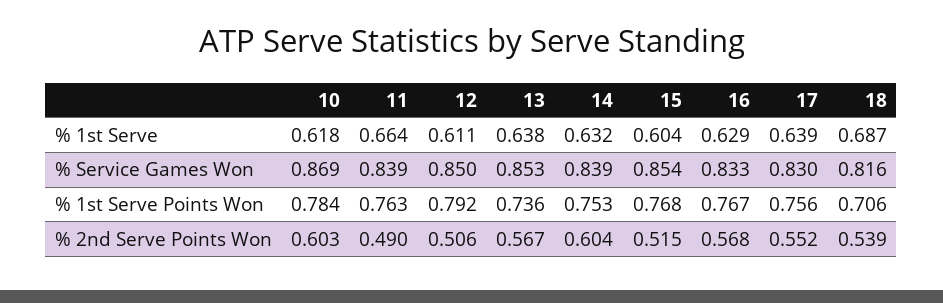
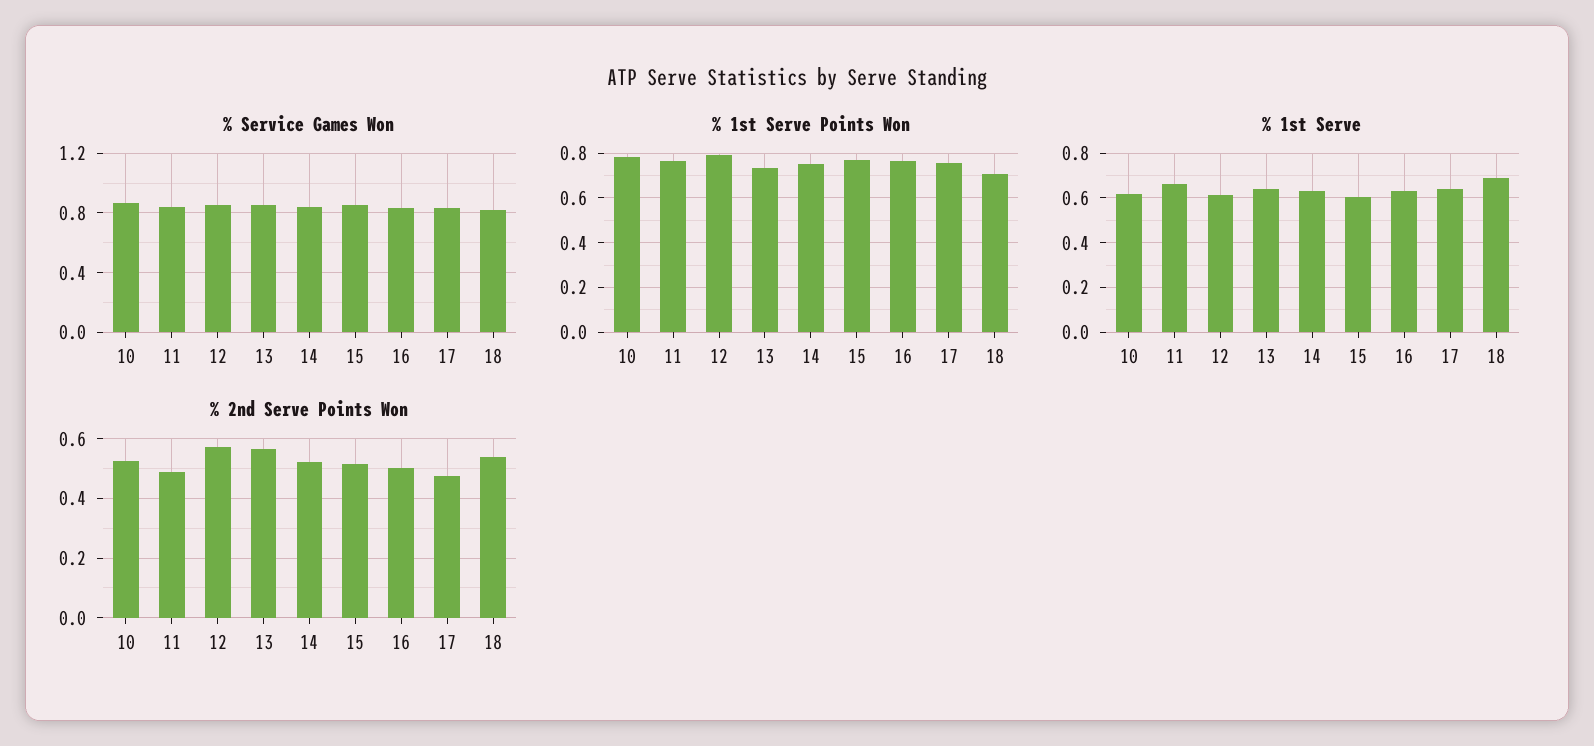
  {
    "% 1st Serve": {
      "10": 0.618,
      "11": 0.664,
      "12": 0.611,
      "13": 0.638,
      "14": 0.632,
      "15": 0.604,
      "16": 0.629,
      "17": 0.639,
      "18": 0.687
    },
    "% Service Games Won": {
      "10": 0.869,
      "11": 0.839,
      "12": 0.85,
      "13": 0.853,
      "14": 0.839,
      "15": 0.854,
      "16": 0.833,
      "17": 0.83,
      "18": 0.816
    },
    "% 1st Serve Points Won": {
      "10": 0.784,
      "11": 0.763,
      "12": 0.792,
      "13": 0.736,
      "14": 0.753,
      "15": 0.768,
      "16": 0.767,
      "17": 0.756,
      "18": 0.706
    },
    "% 2nd Serve Points Won": {
-     "10": 0.603,
+     "10": 0.525,
      "11": 0.49,
-     "12": 0.506,
+     "12": 0.575,
      "13": 0.567,
-     "14": 0.604,
+     "14": 0.525,
      "15": 0.515,
-     "16": 0.568,
+     "16": 0.5,
-     "17": 0.552,
+     "17": 0.475,
      "18": 0.539
    }
  }

